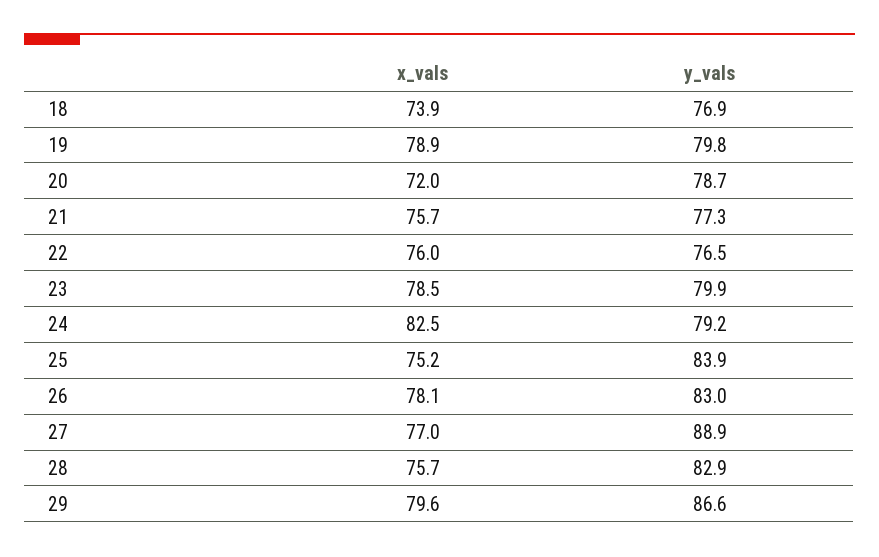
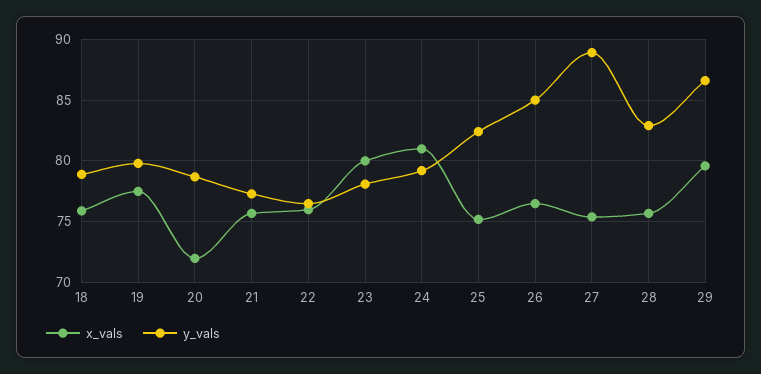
  {
    "x_vals": {
-     "18": 73.9,
+     "18": 76,
-     "19": 78.9,
+     "19": 77.5,
      "20": 72,
      "21": 75.7,
      "22": 76,
-     "23": 78.5,
+     "23": 80,
-     "24": 82.5,
+     "24": 81,
      "25": 75.2,
-     "26": 78.1,
+     "26": 76.5,
-     "27": 77,
+     "27": 75.5,
      "28": 75.7,
      "29": 79.6
    },
    "y_vals": {
-     "18": 76.9,
+     "18": 79,
      "19": 79.8,
      "20": 78.7,
      "21": 77.3,
      "22": 76.5,
-     "23": 79.9,
+     "23": 78,
      "24": 79.2,
-     "25": 83.9,
+     "25": 82.5,
-     "26": 83,
+     "26": 85,
      "27": 88.9,
      "28": 82.9,
      "29": 86.6
    }
  }

